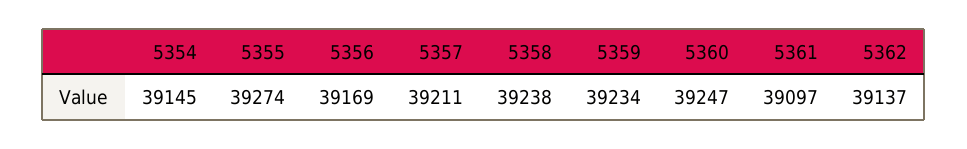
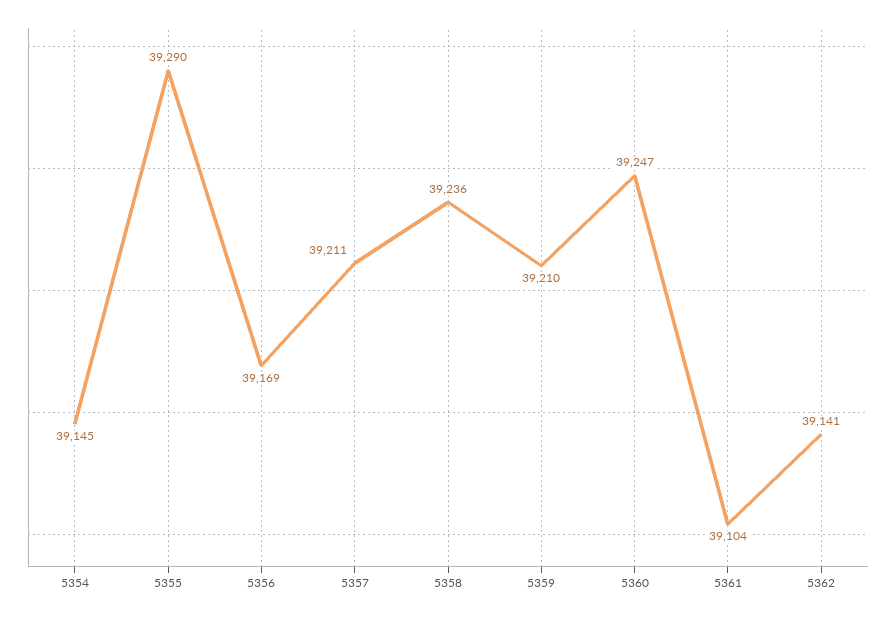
  {
    "5354": 39145,
-   "5355": 39274,
+   "5355": 39290,
    "5356": 39169,
    "5357": 39211,
-   "5358": 39238,
+   "5358": 39236,
-   "5359": 39234,
+   "5359": 39210,
    "5360": 39247,
-   "5361": 39097,
+   "5361": 39104,
-   "5362": 39137
+   "5362": 39141
  }

